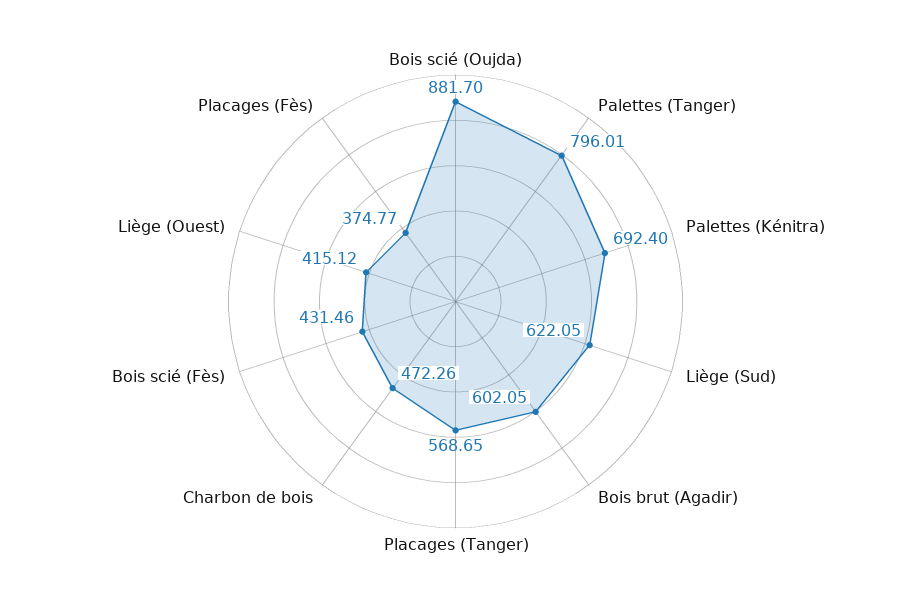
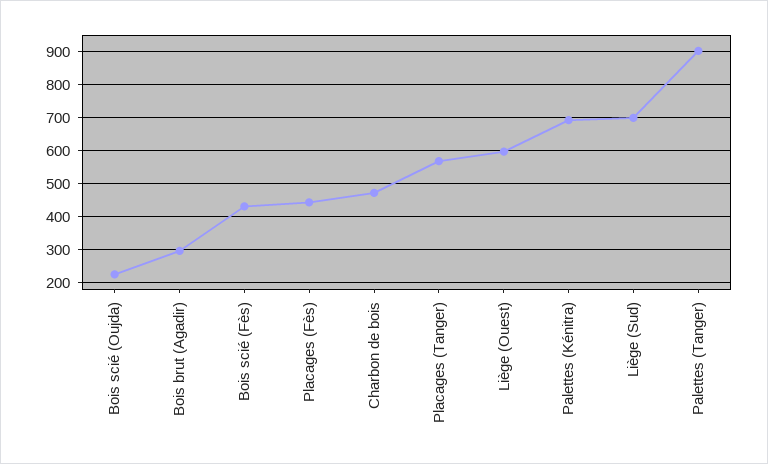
  {
-   "Bois scié (Oujda)": 881.7,
+   "Bois scié (Oujda)": 220,
-   "Palettes (Tanger)": 796.01,
+   "Palettes (Tanger)": 900,
    "Palettes (Kénitra)": 692.4,
-   "Liège (Sud)": 622.05,
+   "Liège (Sud)": 700,
-   "Bois brut (Agadir)": 602.05,
+   "Bois brut (Agadir)": 300,
    "Placages (Tanger)": 568.65,
    "Charbon de bois": 472.26,
    "Bois scié (Fès)": 431.46,
-   "Liège (Ouest)": 415.12,
+   "Liège (Ouest)": 600,
-   "Placages (Fès)": 374.77
+   "Placages (Fès)": 440
  }

